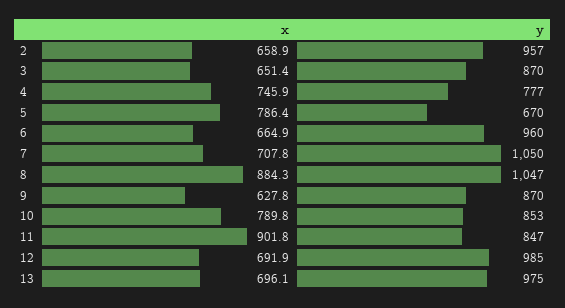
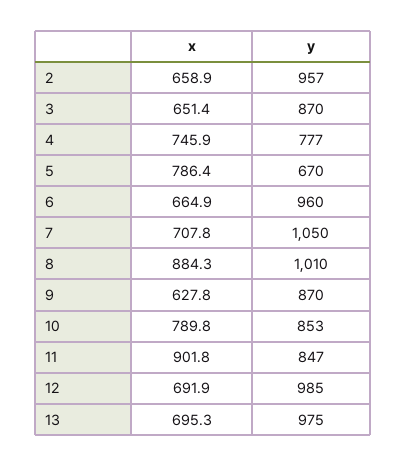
  {
    "x": {
      "2": 658.9,
      "3": 651.4,
      "4": 745.9,
      "5": 786.4,
      "6": 664.9,
      "7": 707.8,
      "8": 884.3,
      "9": 627.8,
      "10": 789.8,
      "11": 901.8,
      "12": 691.9,
-     "13": 696.1
+     "13": 695.3
    },
    "y": {
      "2": 957,
      "3": 870,
      "4": 777,
      "5": 670,
      "6": 960,
      "7": 1050,
-     "8": 1047,
+     "8": 1010,
      "9": 870,
      "10": 853,
      "11": 847,
      "12": 985,
      "13": 975
    }
  }

